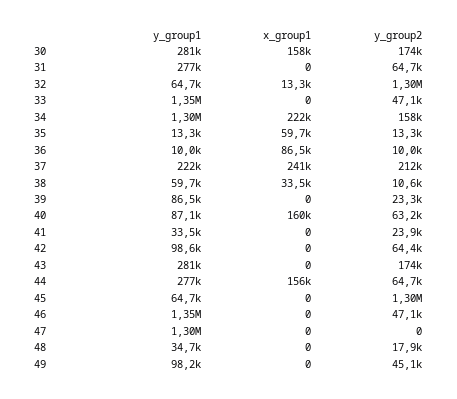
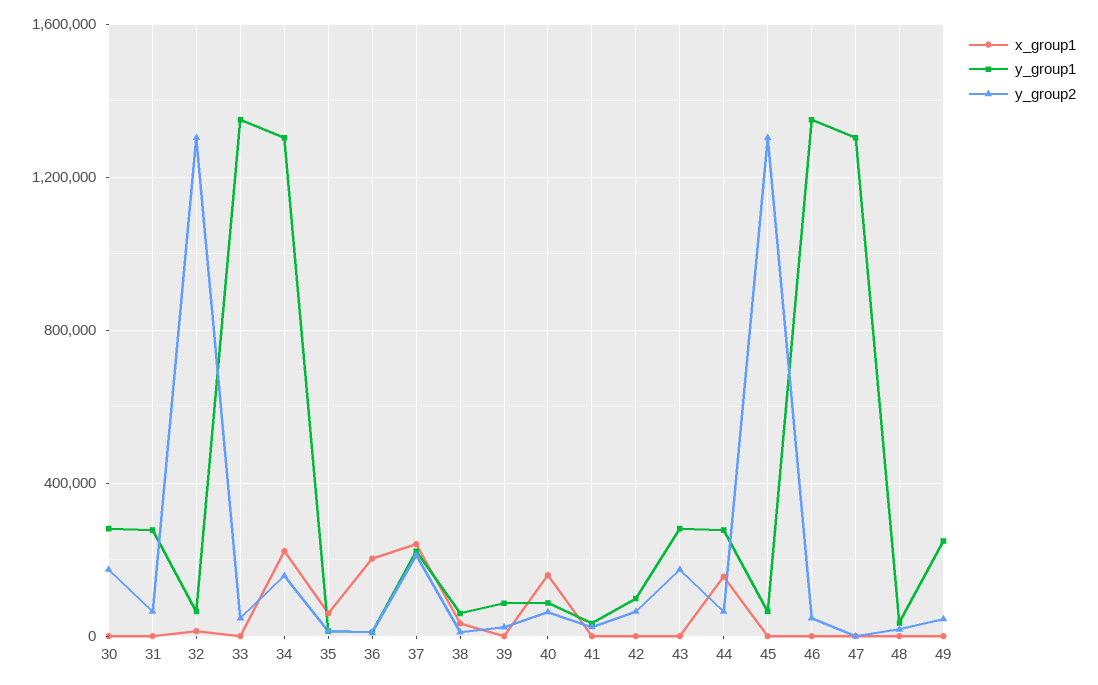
  {
    "y_group1": {
      "30": 281000,
      "31": 277000,
      "32": 64700,
      "33": 1350000,
      "34": 1300000,
      "35": 13300,
      "36": 10000,
      "37": 222000,
      "38": 59700,
      "39": 86500,
      "40": 87100,
      "41": 33500,
      "42": 98600,
      "43": 281000,
      "44": 277000,
      "45": 64700,
      "46": 1350000,
      "47": 1300000,
      "48": 34700,
-     "49": 98200
+     "49": 250000
    },
    "x_group1": {
-     "30": 158000,
+     "30": 0,
      "31": 0,
      "32": 13300,
      "33": 0,
      "34": 222000,
      "35": 59700,
-     "36": 86500,
+     "36": 200000,
      "37": 241000,
      "38": 33500,
      "39": 0,
      "40": 160000,
      "41": 0,
      "42": 0,
      "43": 0,
      "44": 156000,
      "45": 0,
      "46": 0,
      "47": 0,
      "48": 0,
      "49": 0
    },
    "y_group2": {
      "30": 174000,
      "31": 64700,
      "32": 1300000,
      "33": 47100,
      "34": 158000,
      "35": 13300,
      "36": 10000,
      "37": 212000,
      "38": 10600,
      "39": 23300,
      "40": 63200,
      "41": 23900,
      "42": 64400,
      "43": 174000,
      "44": 64700,
      "45": 1300000,
      "46": 47100,
      "47": 0,
      "48": 17900,
      "49": 45100
    }
  }

